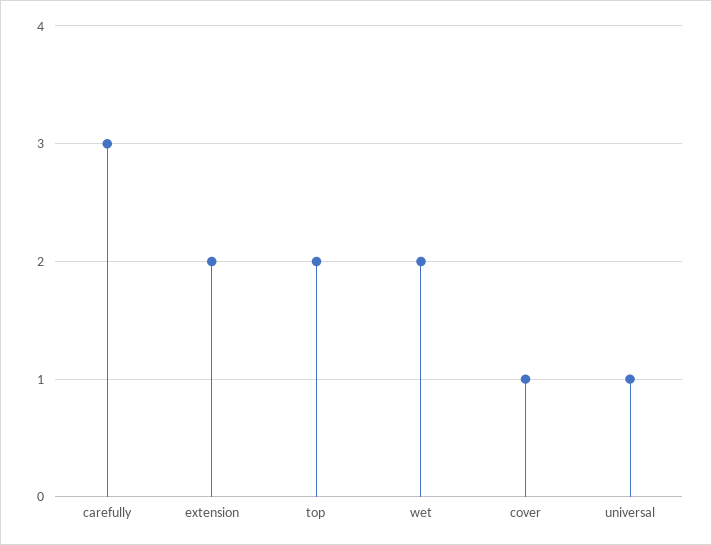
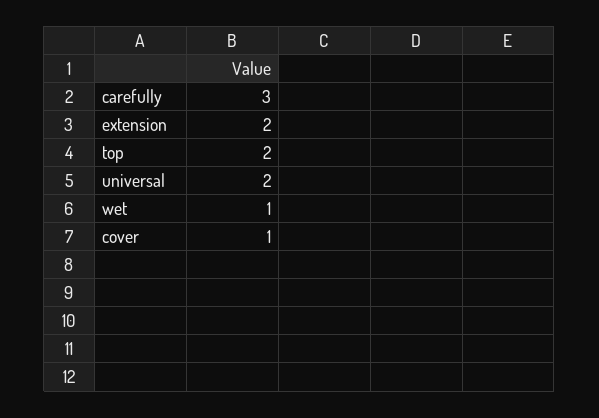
  {
    "carefully": 3,
    "extension": 2,
    "top": 2,
-   "wet": 2,
+   "wet": 1,
    "cover": 1,
-   "universal": 1
+   "universal": 2
  }

